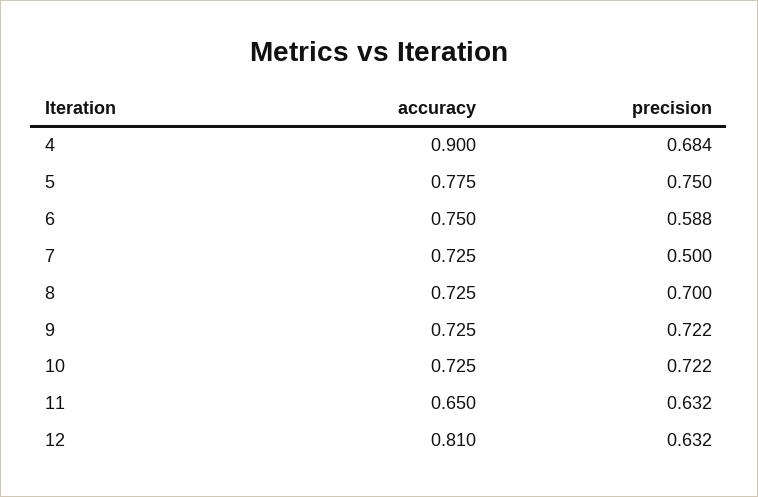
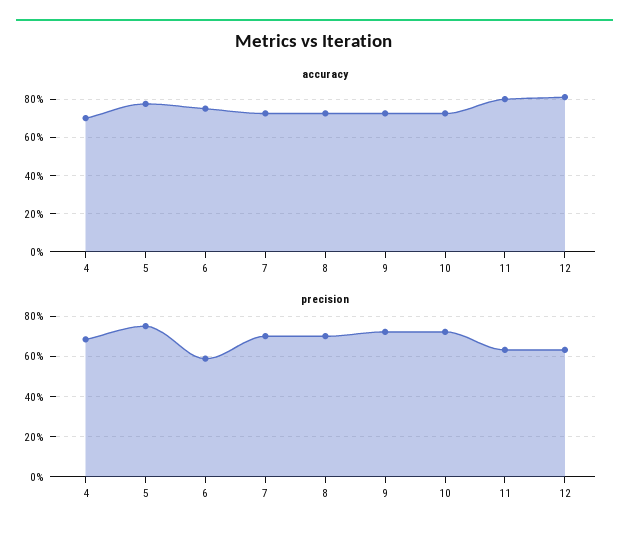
  {
    "accuracy": {
-     "4": 0.9,
+     "4": 0.7,
      "5": 0.775,
      "6": 0.75,
      "7": 0.725,
      "8": 0.725,
      "9": 0.725,
      "10": 0.725,
-     "11": 0.65,
+     "11": 0.8,
      "12": 0.81
    },
    "precision": {
      "4": 0.684,
      "5": 0.75,
      "6": 0.588,
-     "7": 0.5,
+     "7": 0.7,
      "8": 0.7,
      "9": 0.722,
      "10": 0.722,
      "11": 0.632,
      "12": 0.632
    }
  }

